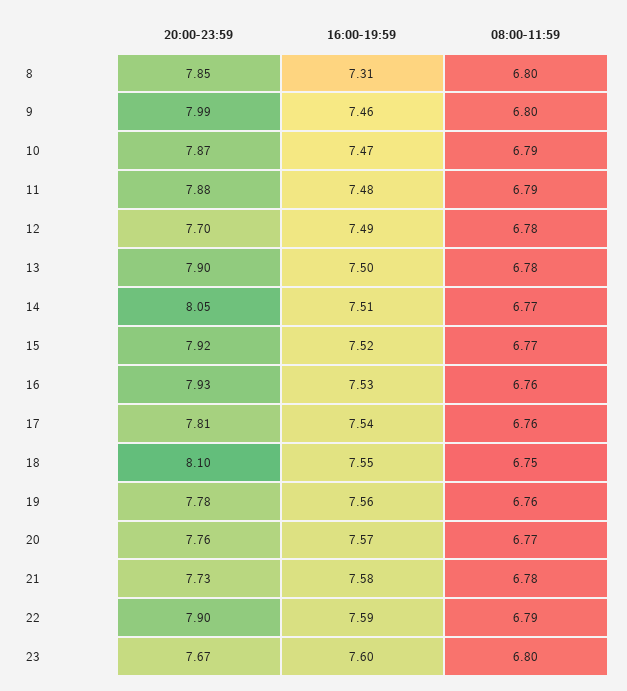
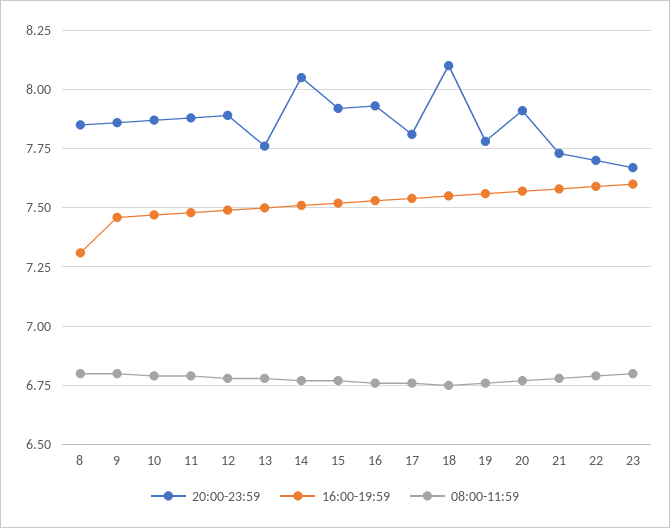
  {
    "20:00-23:59": {
      "8": 7.85,
-     "9": 7.99,
+     "9": 7.85,
      "10": 7.87,
      "11": 7.88,
-     "12": 7.7,
+     "12": 7.9,
-     "13": 7.9,
+     "13": 7.75,
      "14": 8.05,
      "15": 7.92,
      "16": 7.93,
      "17": 7.81,
      "18": 8.1,
      "19": 7.78,
-     "20": 7.76,
+     "20": 7.9,
      "21": 7.73,
-     "22": 7.9,
+     "22": 7.7,
      "23": 7.67
    },
    "16:00-19:59": {
      "8": 7.31,
      "9": 7.46,
      "10": 7.47,
      "11": 7.48,
      "12": 7.49,
      "13": 7.5,
      "14": 7.51,
      "15": 7.52,
      "16": 7.53,
      "17": 7.54,
      "18": 7.55,
      "19": 7.56,
      "20": 7.57,
      "21": 7.58,
      "22": 7.59,
      "23": 7.6
    },
    "08:00-11:59": {
      "8": 6.8,
      "9": 6.8,
      "10": 6.79,
      "11": 6.79,
      "12": 6.78,
      "13": 6.78,
      "14": 6.77,
      "15": 6.77,
      "16": 6.76,
      "17": 6.76,
      "18": 6.75,
      "19": 6.76,
      "20": 6.77,
      "21": 6.78,
      "22": 6.79,
      "23": 6.8
    }
  }

